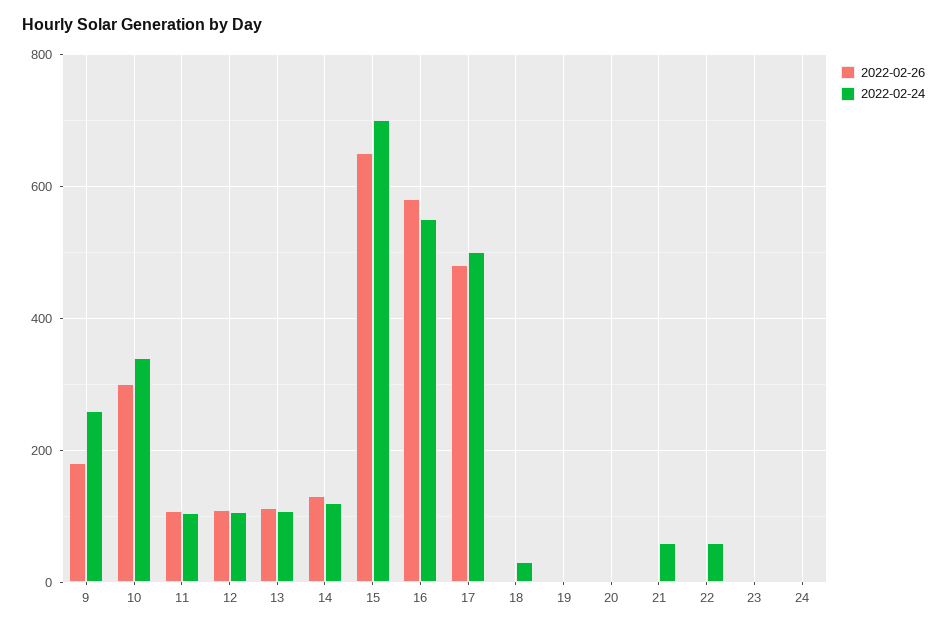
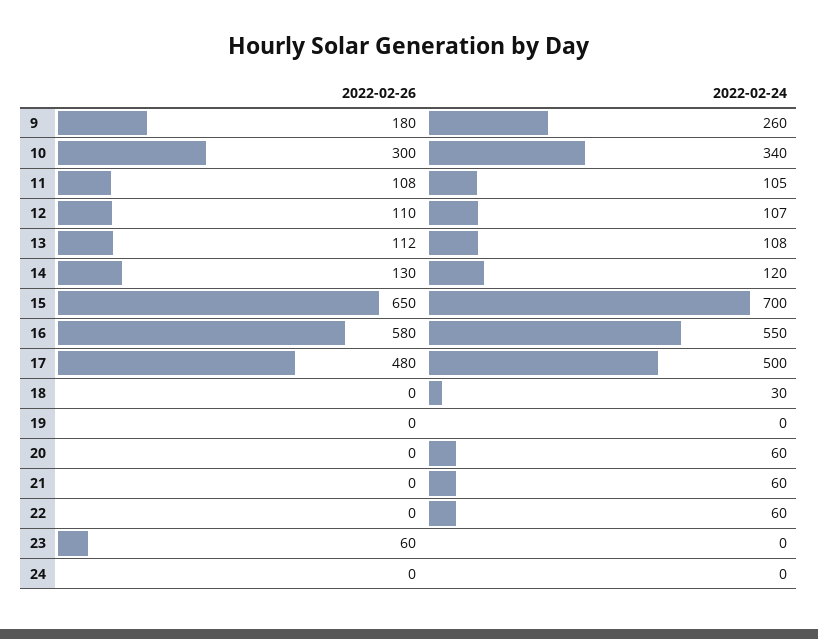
  {
    "2022-02-26": {
      "9": 180,
      "10": 300,
      "11": 108,
      "12": 110,
      "13": 112,
      "14": 130,
      "15": 650,
      "16": 580,
      "17": 480,
      "18": 0,
      "19": 0,
      "20": 0,
      "21": 0,
      "22": 0,
-     "23": 0,
+     "23": 60,
      "24": 0
    },
    "2022-02-24": {
      "9": 260,
      "10": 340,
      "11": 105,
      "12": 107,
      "13": 108,
      "14": 120,
      "15": 700,
      "16": 550,
      "17": 500,
      "18": 30,
      "19": 0,
-     "20": 0,
+     "20": 60,
      "21": 60,
      "22": 60,
      "23": 0,
      "24": 0
    }
  }

